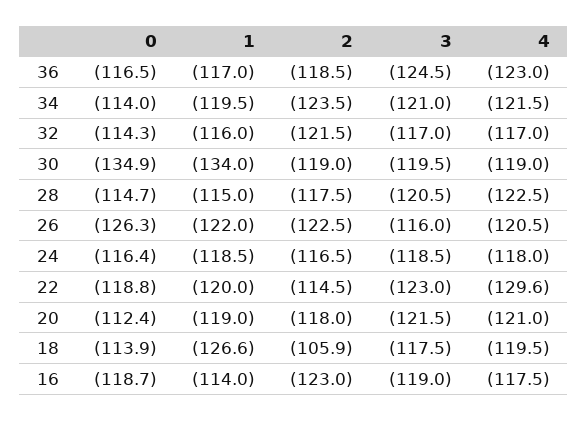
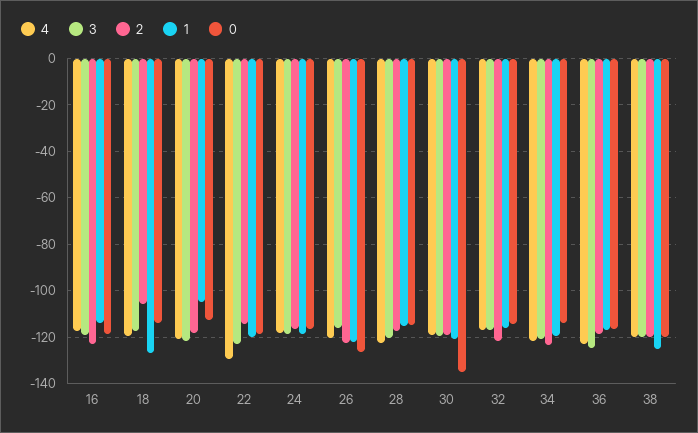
  {
    "0": {
      "36": -116.5,
      "34": -114,
      "32": -114.3,
      "30": -134.9,
      "28": -114.7,
      "26": -126.3,
      "24": -116.4,
      "22": -118.8,
      "20": -112.4,
      "18": -113.9,
-     "16": -118.7
+     "16": -118.7,
+     "38": -120
    },
    "1": {
      "36": -117,
      "34": -119.5,
      "32": -116,
-     "30": -134,
+     "30": -120,
      "28": -115,
      "26": -122,
      "24": -118.5,
      "22": -120,
-     "20": -119,
+     "20": -105,
      "18": -126.6,
-     "16": -114
+     "16": -114,
+     "38": -125
    },
    "2": {
      "36": -118.5,
      "34": -123.5,
      "32": -121.5,
      "30": -119,
      "28": -117.5,
      "26": -122.5,
      "24": -116.5,
      "22": -114.5,
      "20": -118,
      "18": -105.9,
-     "16": -123
+     "16": -123,
+     "38": -120
    },
    "3": {
      "36": -124.5,
      "34": -121,
      "32": -117,
      "30": -119.5,
      "28": -120.5,
      "26": -116,
      "24": -118.5,
      "22": -123,
      "20": -121.5,
      "18": -117.5,
-     "16": -119
+     "16": -119,
+     "38": -120
    },
    "4": {
      "36": -123,
      "34": -121.5,
      "32": -117,
      "30": -119,
      "28": -122.5,
      "26": -120.5,
      "24": -118,
      "22": -129.6,
      "20": -121,
      "18": -119.5,
-     "16": -117.5
+     "16": -117.5,
+     "38": -120
    }
  }

